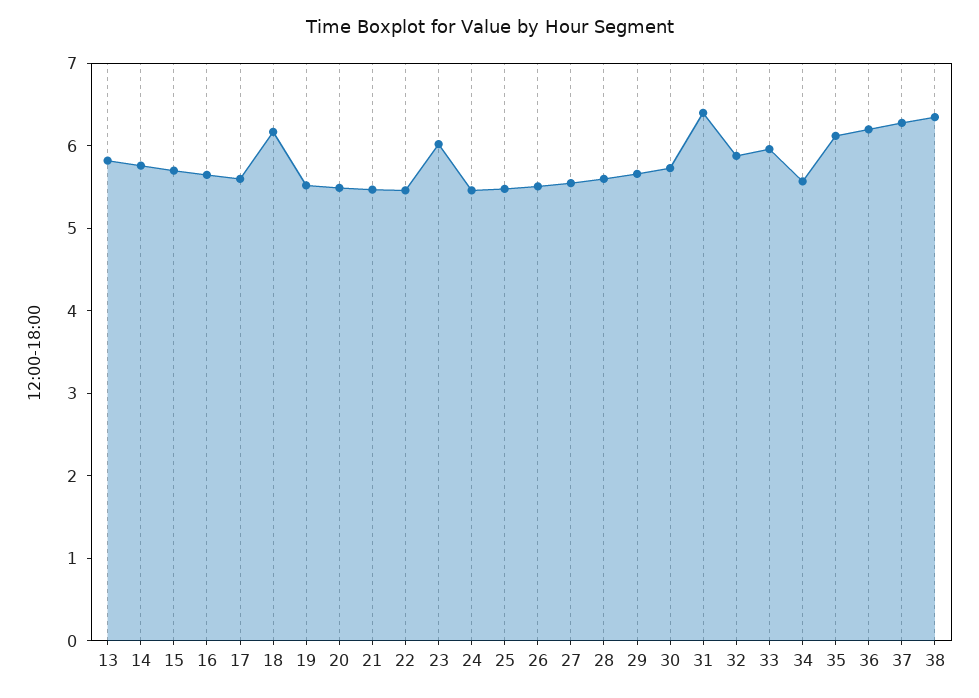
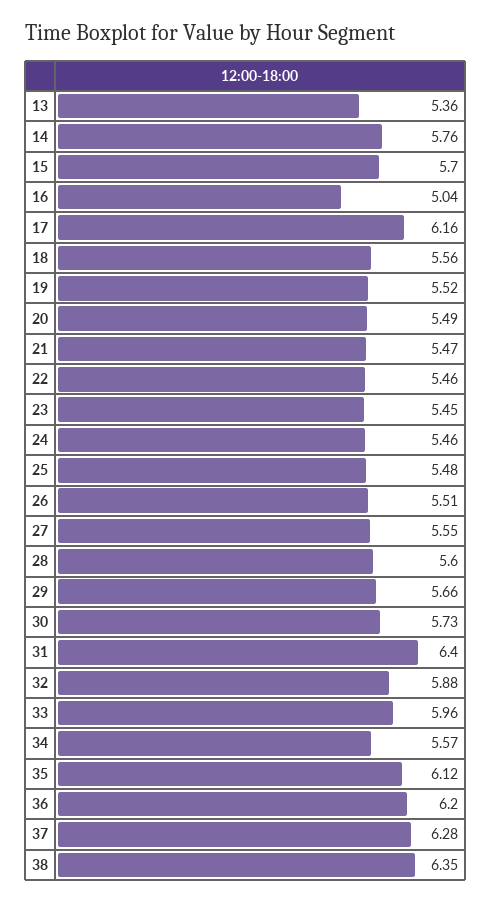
  {
-   "13": 5.8,
+   "13": 5.36,
    "14": 5.76,
    "15": 5.7,
-   "16": 5.6,
+   "16": 5.04,
-   "17": 5.6,
+   "17": 6.16,
-   "18": 6.2,
+   "18": 5.56,
    "19": 5.52,
    "20": 5.49,
    "21": 5.47,
    "22": 5.46,
-   "23": 6,
+   "23": 5.45,
    "24": 5.46,
    "25": 5.48,
    "26": 5.51,
    "27": 5.55,
    "28": 5.6,
    "29": 5.66,
    "30": 5.73,
    "31": 6.4,
    "32": 5.88,
    "33": 5.96,
    "34": 5.57,
    "35": 6.12,
    "36": 6.2,
    "37": 6.28,
    "38": 6.35
  }

